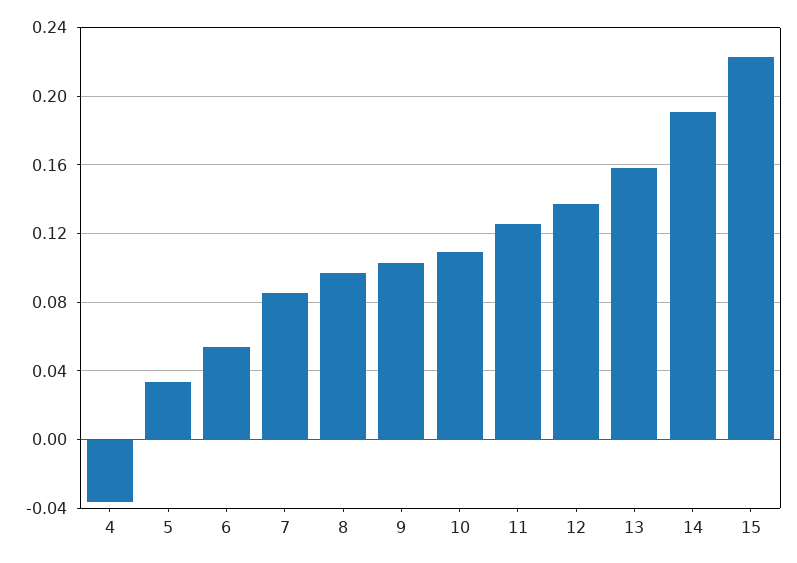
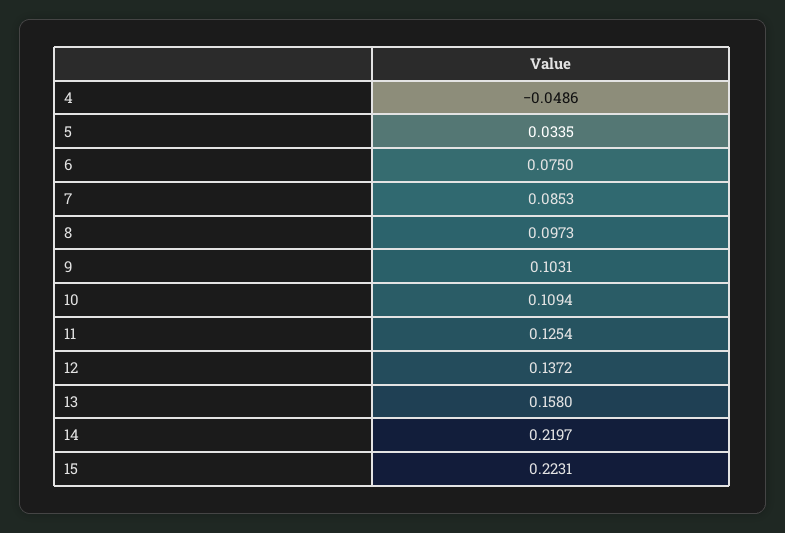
  {
-   "4": -0.035,
+   "4": -0.0486,
    "5": 0.0335,
-   "6": 0.055,
+   "6": 0.075,
    "7": 0.0853,
    "8": 0.0973,
    "9": 0.1031,
    "10": 0.1094,
    "11": 0.1254,
    "12": 0.1372,
    "13": 0.158,
-   "14": 0.19,
+   "14": 0.2197,
    "15": 0.2231
  }

